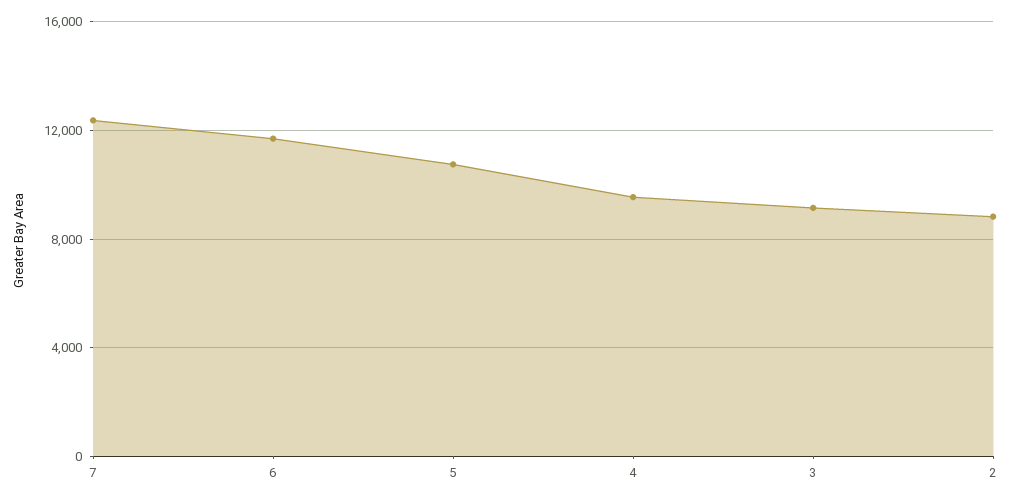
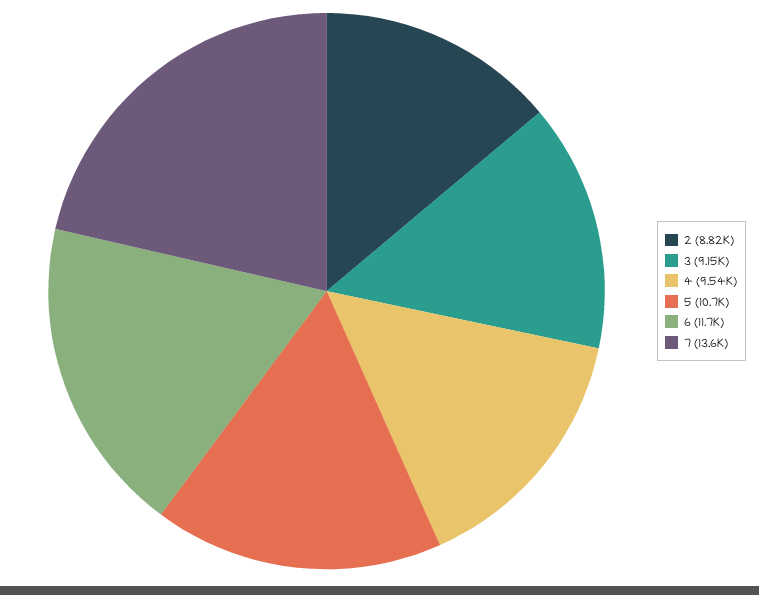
  {
-   "7": 12500,
+   "7": 13600,
    "6": 11700,
    "5": 10700,
    "4": 9540,
    "3": 9150,
    "2": 8820
  }

